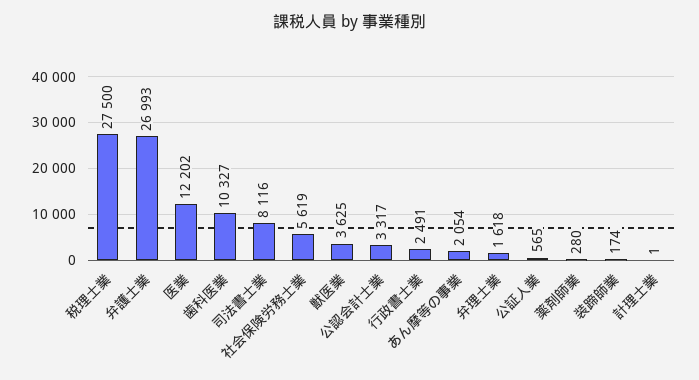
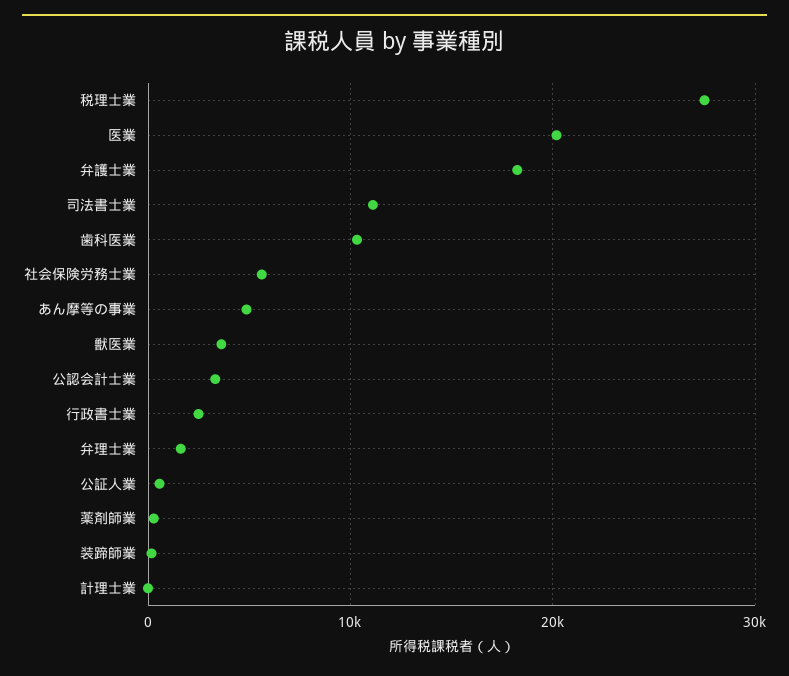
  {
    "税理士業": 27500,
-   "弁護士業": 26993,
+   "弁護士業": 18000,
-   "医業": 12202,
+   "医業": 20000,
    "歯科医業": 10327,
-   "司法書士業": 8116,
+   "司法書士業": 11000,
    "社会保険労務士業": 5619,
    "獣医業": 3625,
    "公認会計士業": 3317,
    "行政書士業": 2491,
-   "あん摩等の事業": 2054,
+   "あん摩等の事業": 5000,
    "弁理士業": 1618,
    "公証人業": 565,
    "薬剤師業": 280,
    "装蹄師業": 174,
    "計理士業": 1
  }

